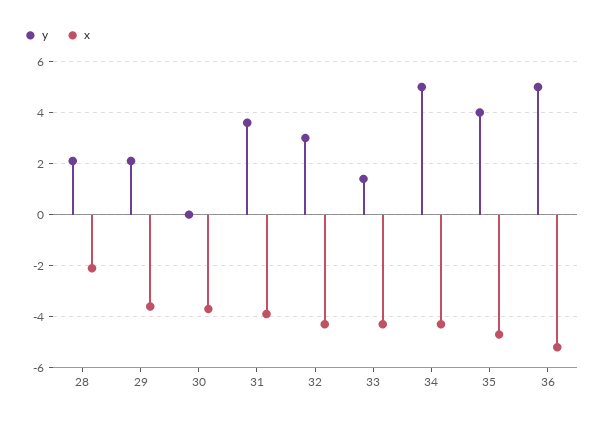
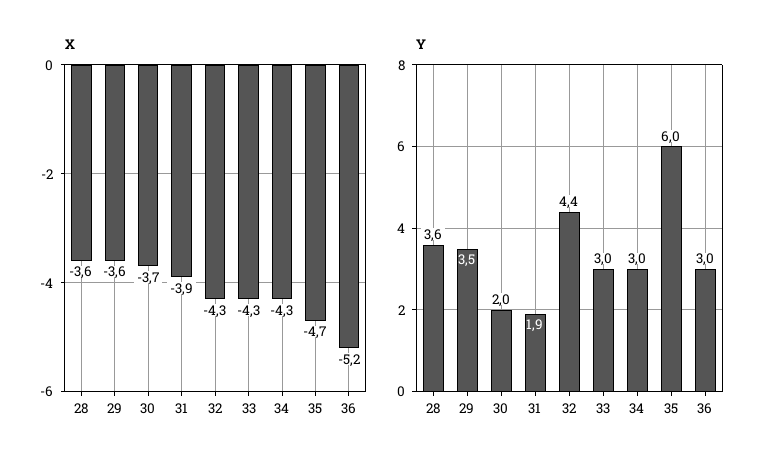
  {
    "y": {
-     "28": 2,
+     "28": 3.6,
-     "29": 2,
+     "29": 3.5,
-     "30": 0,
+     "30": 2,
-     "31": 3.5,
+     "31": 1.9,
-     "32": 3,
+     "32": 4.4,
-     "33": 1.5,
+     "33": 3,
-     "34": 5,
+     "34": 3,
-     "35": 4,
+     "35": 6,
-     "36": 5
+     "36": 3
    },
    "x": {
-     "28": -2,
+     "28": -3.6,
      "29": -3.6,
      "30": -3.7,
      "31": -3.9,
      "32": -4.3,
      "33": -4.3,
      "34": -4.3,
      "35": -4.7,
      "36": -5.2
    }
  }

